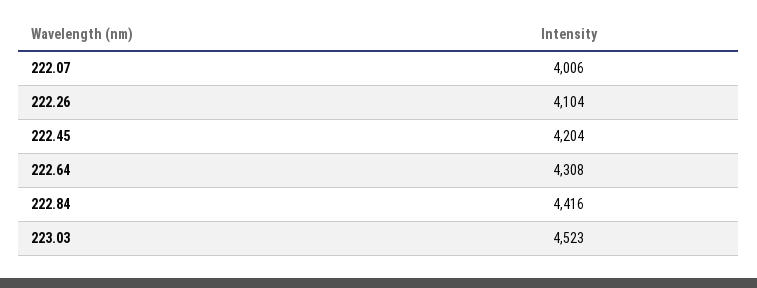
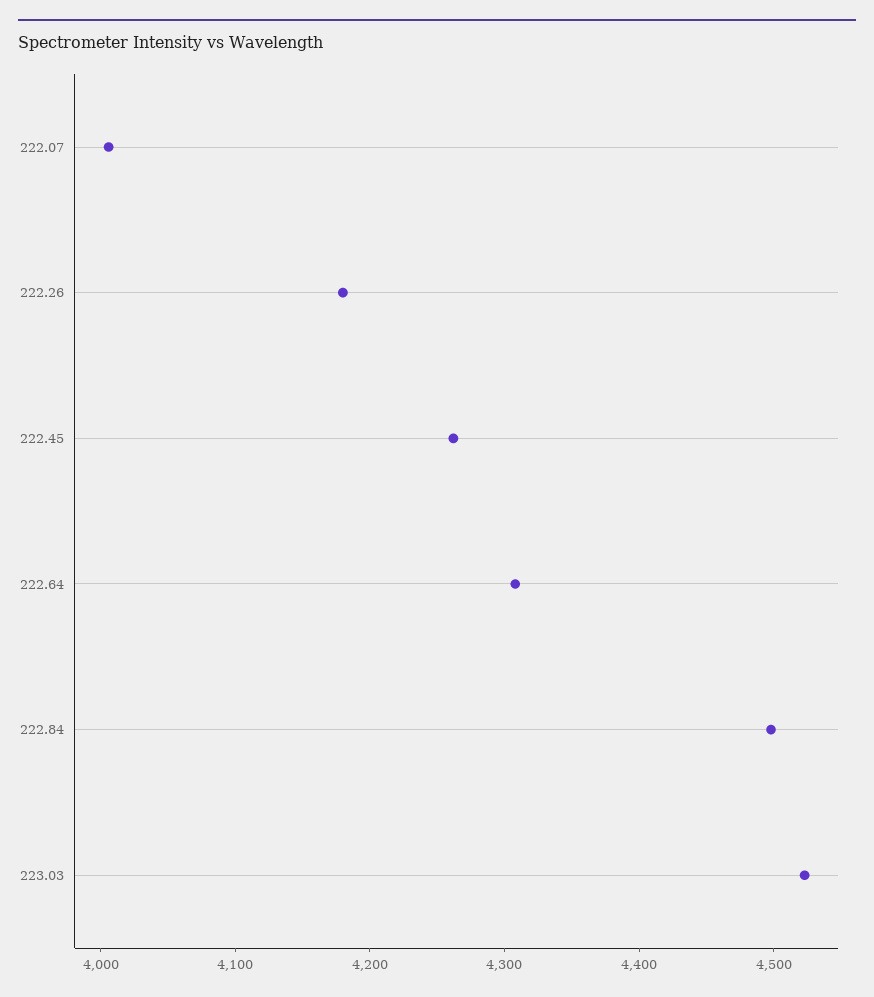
  {
    "222.07": 4006,
-   "222.26": 4104,
+   "222.26": 4180,
-   "222.45": 4204,
+   "222.45": 4260,
    "222.64": 4308,
-   "222.84": 4416,
+   "222.84": 4500,
    "223.03": 4523
  }

